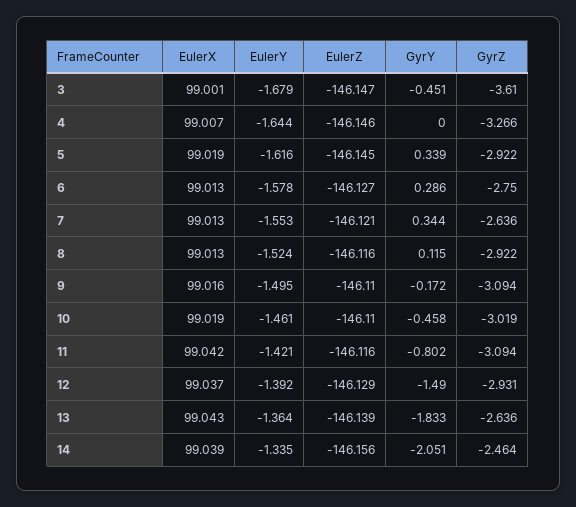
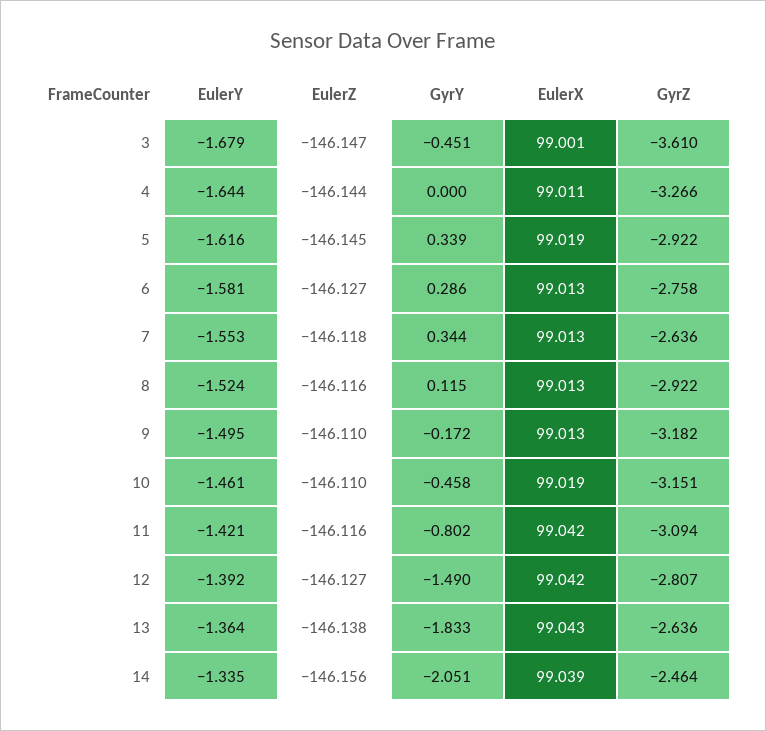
  {
    "EulerX": {
      "3": 99.001,
-     "4": 99.007,
+     "4": 99.011,
      "5": 99.019,
      "6": 99.013,
      "7": 99.013,
      "8": 99.013,
-     "9": 99.016,
+     "9": 99.013,
      "10": 99.019,
      "11": 99.042,
-     "12": 99.037,
+     "12": 99.042,
      "13": 99.043,
      "14": 99.039
    },
    "EulerY": {
      "3": -1.679,
      "4": -1.644,
      "5": -1.616,
-     "6": -1.578,
+     "6": -1.581,
      "7": -1.553,
      "8": -1.524,
      "9": -1.495,
      "10": -1.461,
      "11": -1.421,
      "12": -1.392,
      "13": -1.364,
      "14": -1.335
    },
    "EulerZ": {
      "3": -146.147,
-     "4": -146.146,
+     "4": -146.144,
      "5": -146.145,
      "6": -146.127,
-     "7": -146.121,
+     "7": -146.118,
      "8": -146.116,
      "9": -146.11,
      "10": -146.11,
      "11": -146.116,
-     "12": -146.129,
+     "12": -146.127,
-     "13": -146.139,
+     "13": -146.138,
      "14": -146.156
    },
    "GyrY": {
      "3": -0.451,
      "4": 0,
      "5": 0.339,
      "6": 0.286,
      "7": 0.344,
      "8": 0.115,
      "9": -0.172,
      "10": -0.458,
      "11": -0.802,
      "12": -1.49,
      "13": -1.833,
      "14": -2.051
    },
    "GyrZ": {
      "3": -3.61,
      "4": -3.266,
      "5": -2.922,
-     "6": -2.75,
+     "6": -2.758,
      "7": -2.636,
      "8": -2.922,
-     "9": -3.094,
+     "9": -3.182,
-     "10": -3.019,
+     "10": -3.151,
      "11": -3.094,
-     "12": -2.931,
+     "12": -2.807,
      "13": -2.636,
      "14": -2.464
    }
  }

